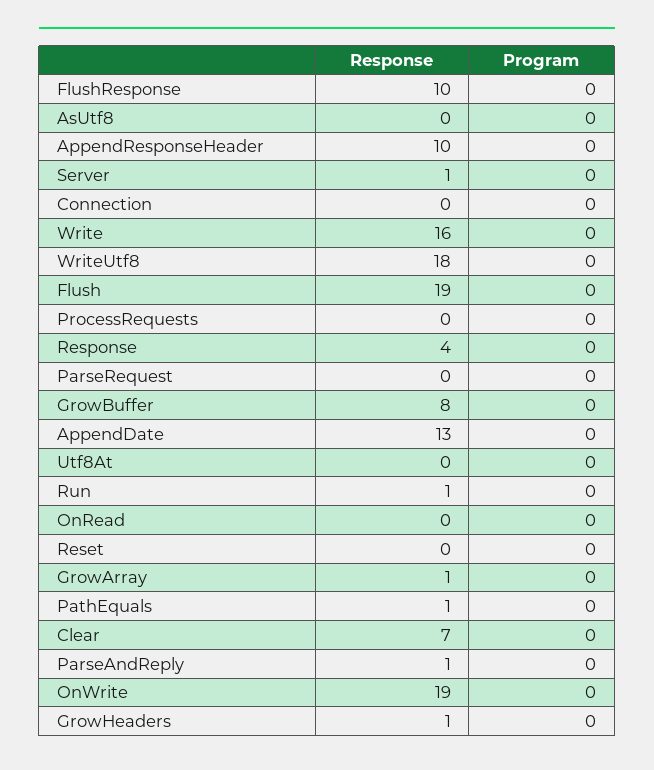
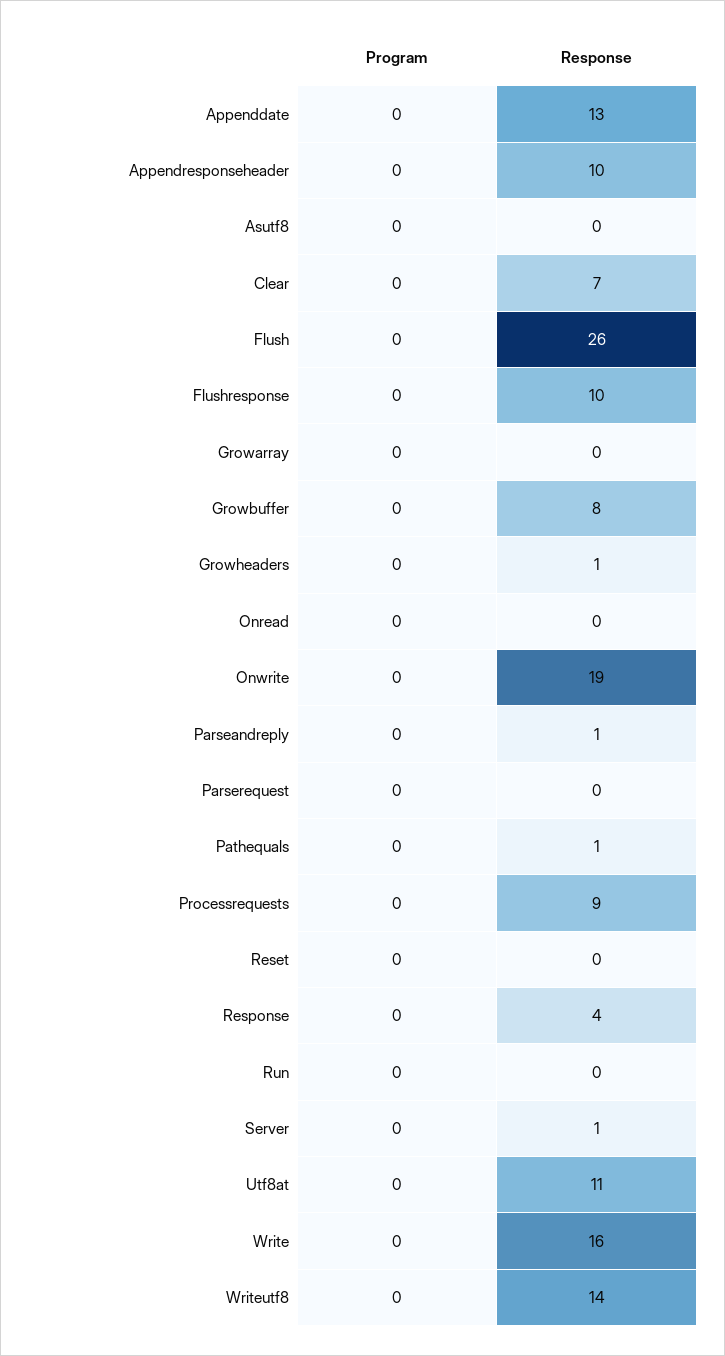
  {
    "Response": {
      "FlushResponse": 10,
      "AsUtf8": 0,
      "AppendResponseHeader": 10,
      "Server": 1,
-     "Connection": 0,
      "Write": 16,
-     "WriteUtf8": 18,
+     "WriteUtf8": 14,
-     "Flush": 19,
+     "Flush": 26,
-     "ProcessRequests": 0,
+     "ProcessRequests": 9,
      "Response": 4,
      "ParseRequest": 0,
      "GrowBuffer": 8,
      "AppendDate": 13,
-     "Utf8At": 0,
+     "Utf8At": 11,
-     "Run": 1,
+     "Run": 0,
      "OnRead": 0,
      "Reset": 0,
-     "GrowArray": 1,
+     "GrowArray": 0,
      "PathEquals": 1,
      "Clear": 7,
      "ParseAndReply": 1,
      "OnWrite": 19,
      "GrowHeaders": 1
    },
    "Program": {
      "FlushResponse": 0,
      "AsUtf8": 0,
      "AppendResponseHeader": 0,
      "Server": 0,
-     "Connection": 0,
      "Write": 0,
      "WriteUtf8": 0,
      "Flush": 0,
      "ProcessRequests": 0,
      "Response": 0,
      "ParseRequest": 0,
      "GrowBuffer": 0,
      "AppendDate": 0,
      "Utf8At": 0,
      "Run": 0,
      "OnRead": 0,
      "Reset": 0,
      "GrowArray": 0,
      "PathEquals": 0,
      "Clear": 0,
      "ParseAndReply": 0,
      "OnWrite": 0,
      "GrowHeaders": 0
    }
  }

